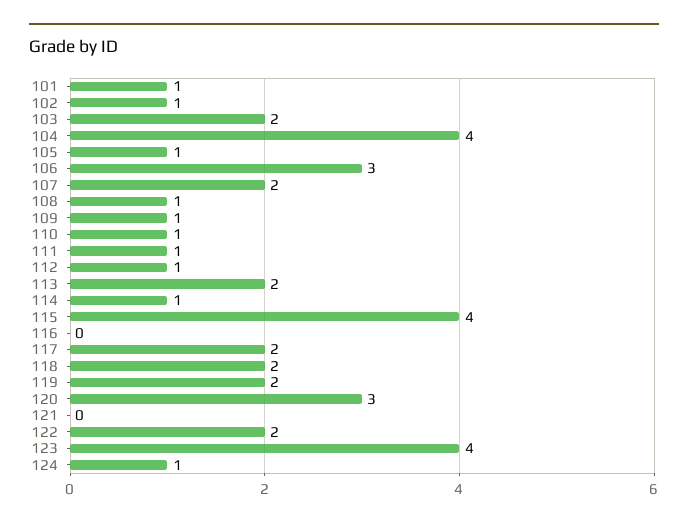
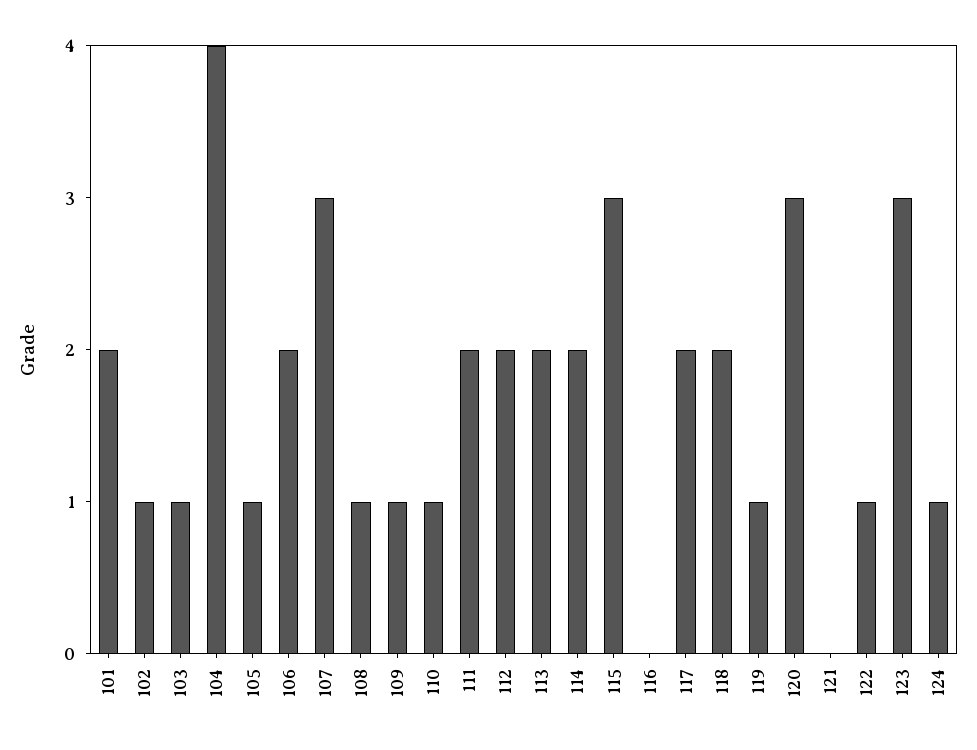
  {
-   "101": 1,
+   "101": 2,
    "102": 1,
-   "103": 2,
+   "103": 1,
    "104": 4,
    "105": 1,
-   "106": 3,
+   "106": 2,
-   "107": 2,
+   "107": 3,
    "108": 1,
    "109": 1,
    "110": 1,
-   "111": 1,
+   "111": 2,
-   "112": 1,
+   "112": 2,
    "113": 2,
-   "114": 1,
+   "114": 2,
-   "115": 4,
+   "115": 3,
    "116": 0,
    "117": 2,
    "118": 2,
-   "119": 2,
+   "119": 1,
    "120": 3,
    "121": 0,
-   "122": 2,
+   "122": 1,
-   "123": 4,
+   "123": 3,
    "124": 1
  }

